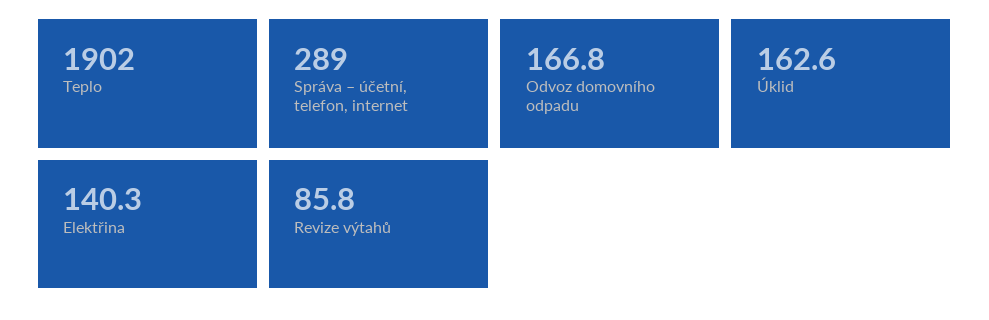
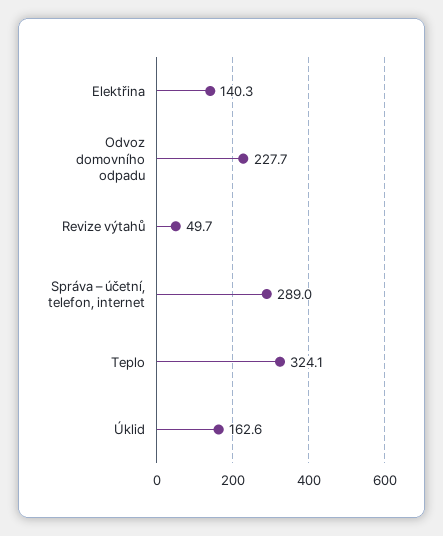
  {
-   "Teplo": 1902,
+   "Teplo": 324.1,
    "Správa – účetní, telefon, internet": 289,
-   "Odvoz domovního odpadu": 166.8,
+   "Odvoz domovního odpadu": 227.7,
    "Úklid": 162.6,
    "Elektřina": 140.3,
-   "Revize výtahů": 85.8
+   "Revize výtahů": 49.7
  }

